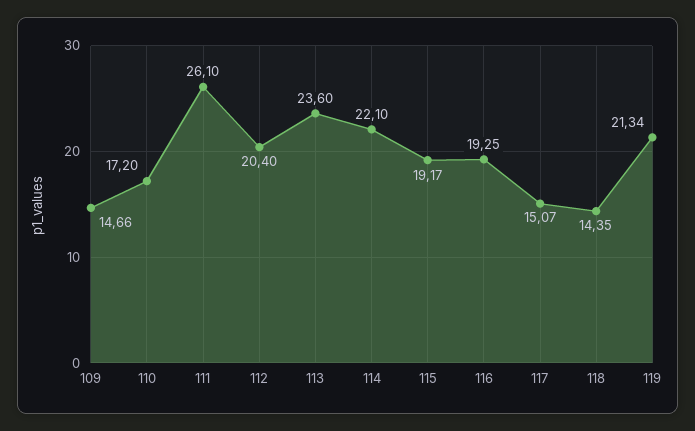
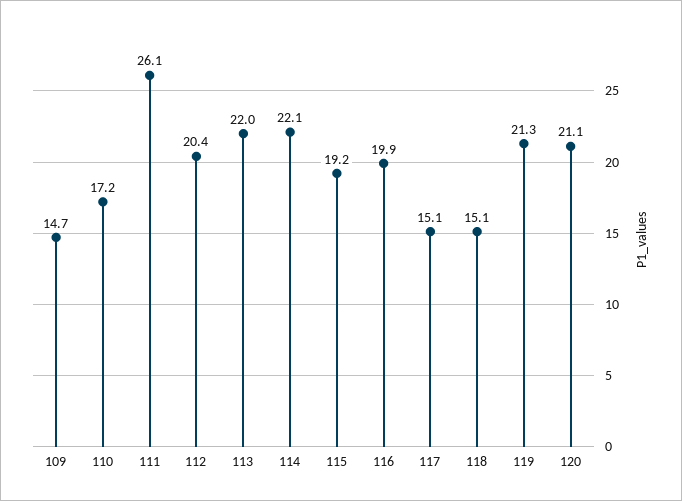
  {
    "109": 14.66,
    "110": 17.2,
    "111": 26.1,
    "112": 20.4,
-   "113": 23.6,
+   "113": 22,
    "114": 22.1,
    "115": 19.17,
-   "116": 19.25,
+   "116": 19.9,
    "117": 15.07,
-   "118": 14.35,
+   "118": 15.1,
-   "119": 21.34
+   "119": 21.34,
+   "120": 21.1
  }

